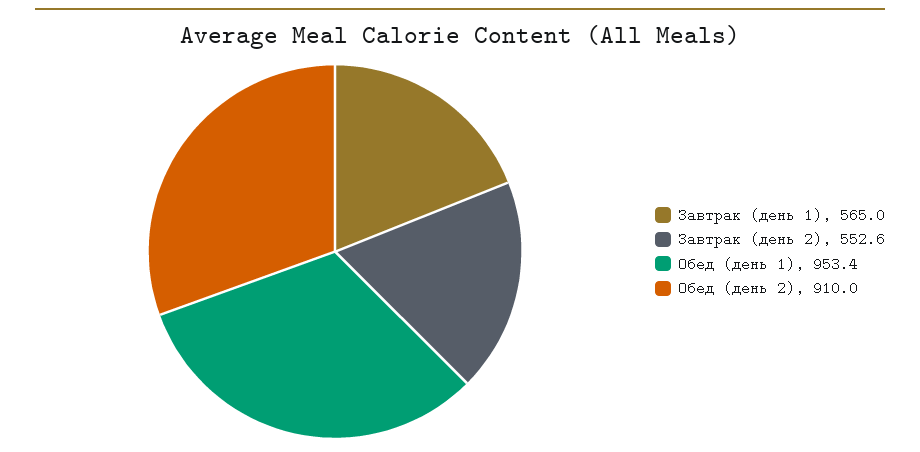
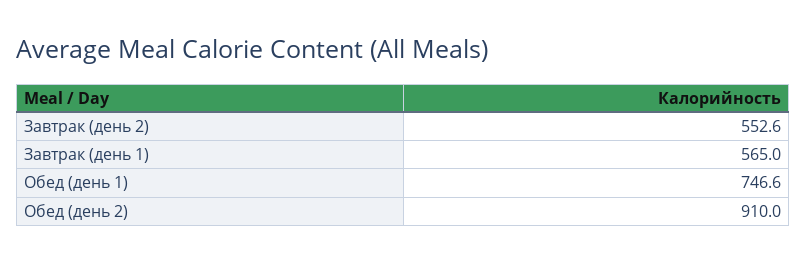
  {
    "Завтрак (день 1)": 565,
    "Завтрак (день 2)": 552.6,
-   "Обед (день 1)": 953.4,
+   "Обед (день 1)": 746.6,
    "Обед (день 2)": 910
  }

